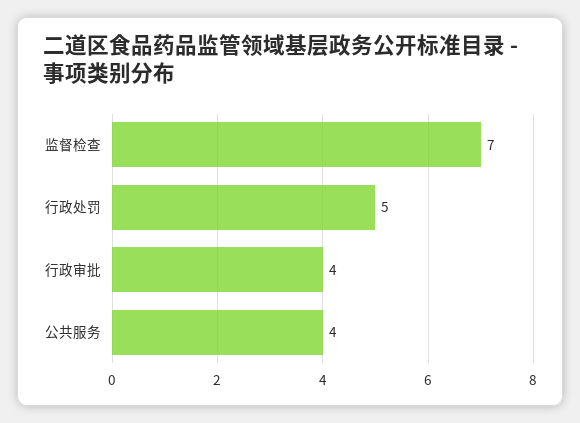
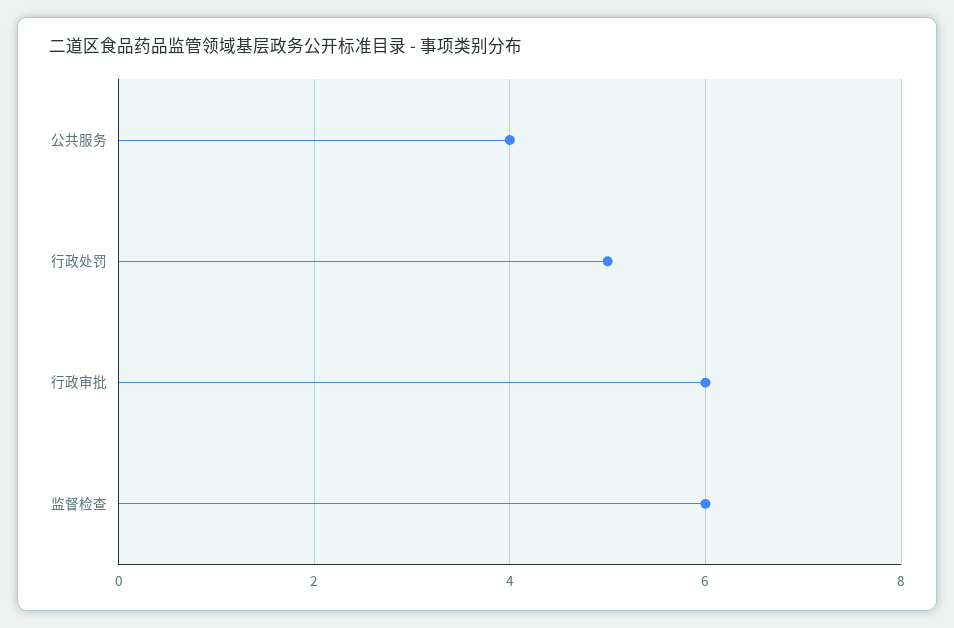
  {
-   "监督检查": 7,
+   "监督检查": 6,
    "行政处罚": 5,
-   "行政审批": 4,
+   "行政审批": 6,
    "公共服务": 4
  }

